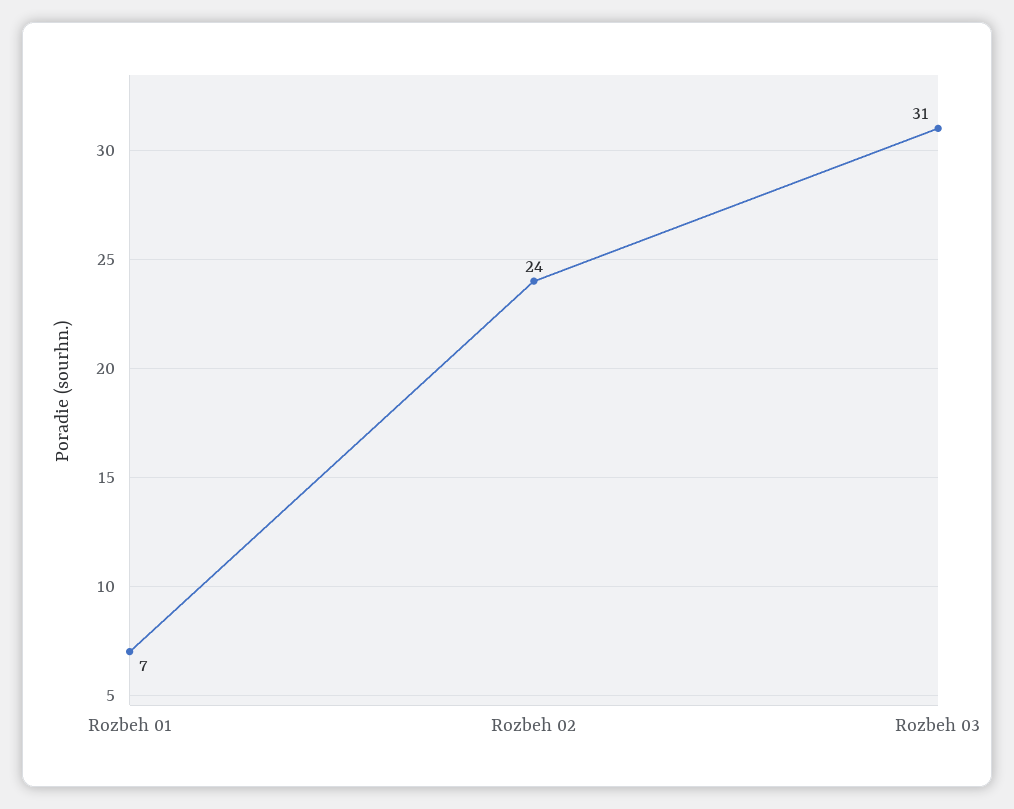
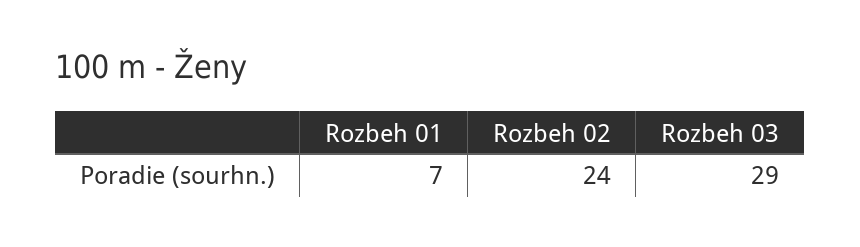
  {
    "Rozbeh 01": 7,
    "Rozbeh 02": 24,
-   "Rozbeh 03": 31
+   "Rozbeh 03": 29
  }

